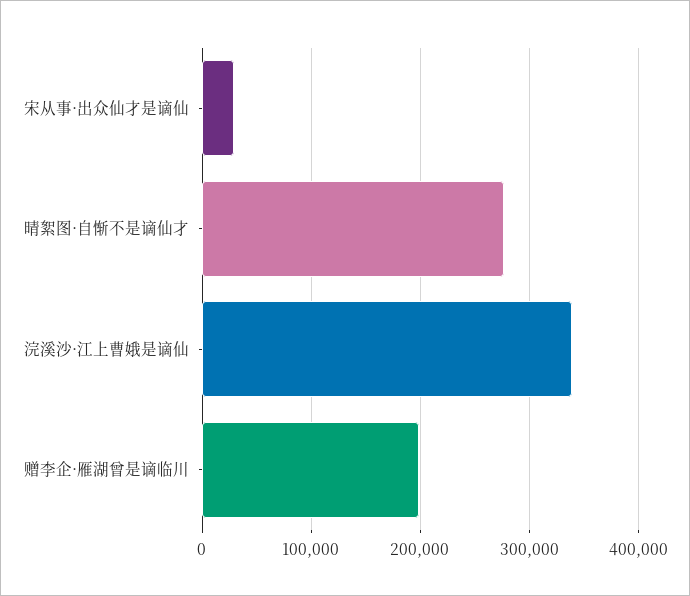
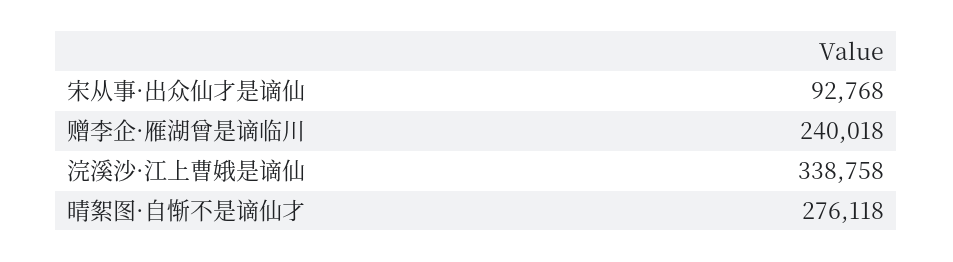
  {
-   "宋从事·出众仙才是谪仙": 30000,
+   "宋从事·出众仙才是谪仙": 92768,
    "晴絮图·自惭不是谪仙才": 276118,
    "浣溪沙·江上曹娥是谪仙": 338758,
-   "赠李企·雁湖曾是谪临川": 200000
+   "赠李企·雁湖曾是谪临川": 240018
  }

